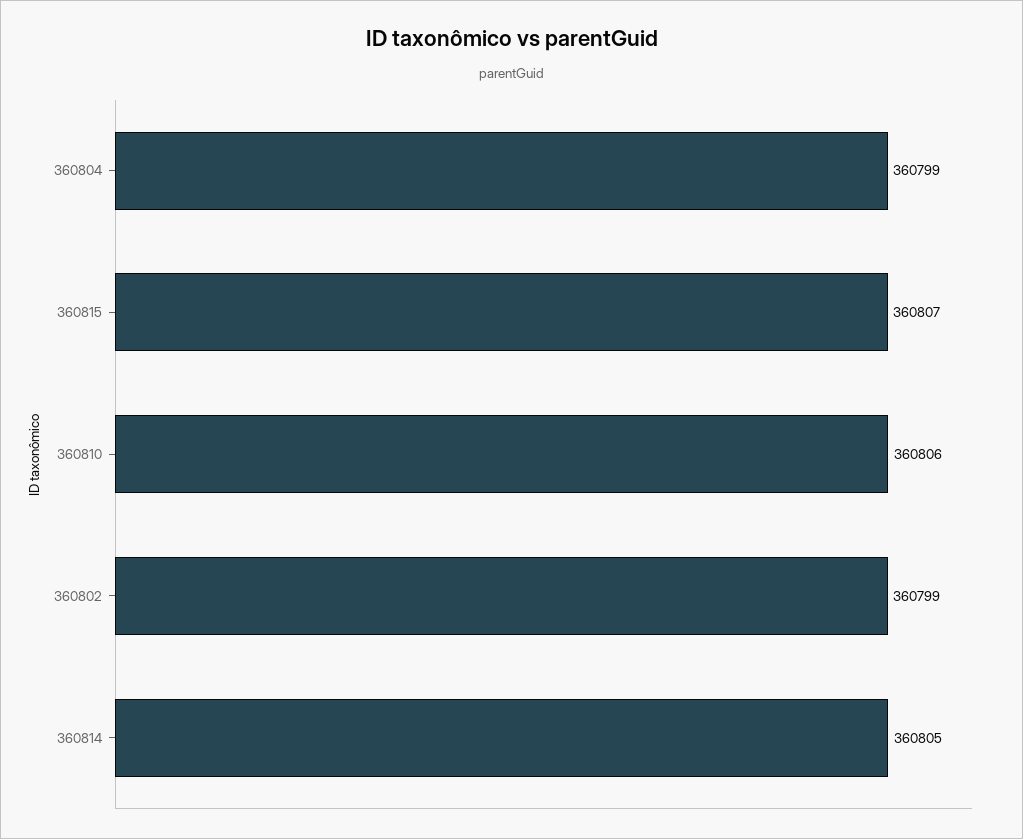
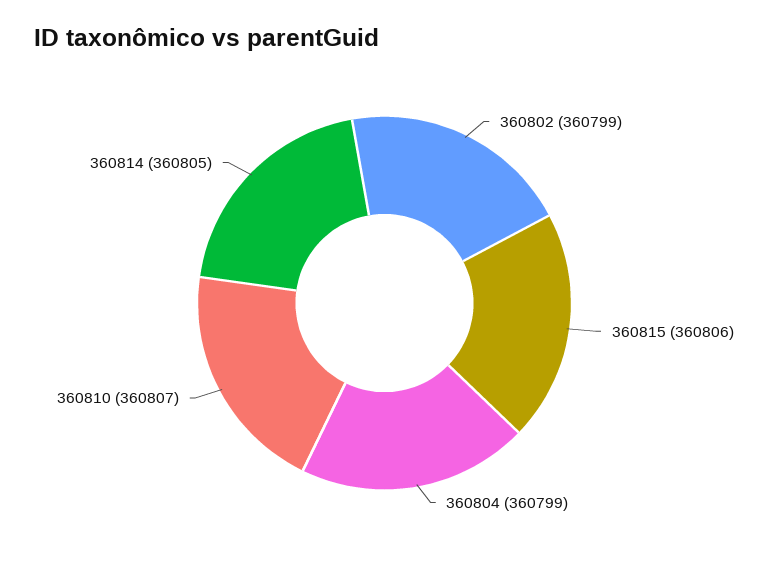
  {
    "360804": 360799,
-   "360815": 360807,
+   "360815": 360806,
-   "360810": 360806,
+   "360810": 360807,
    "360802": 360799,
    "360814": 360805
  }

